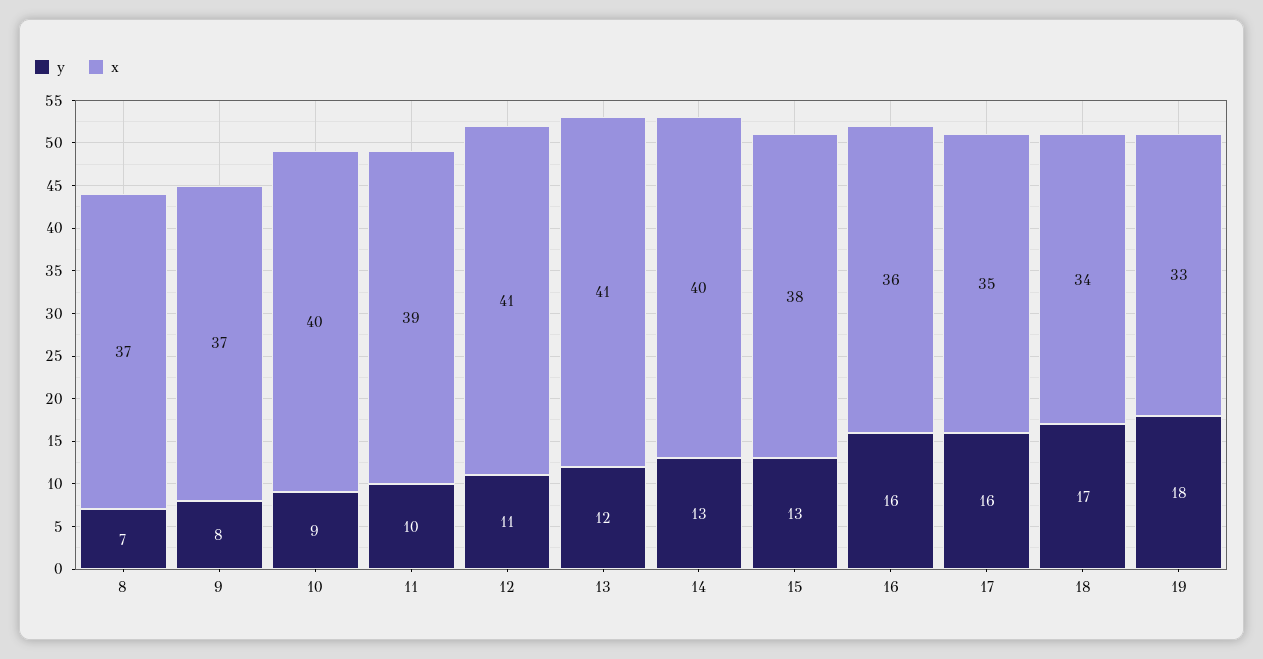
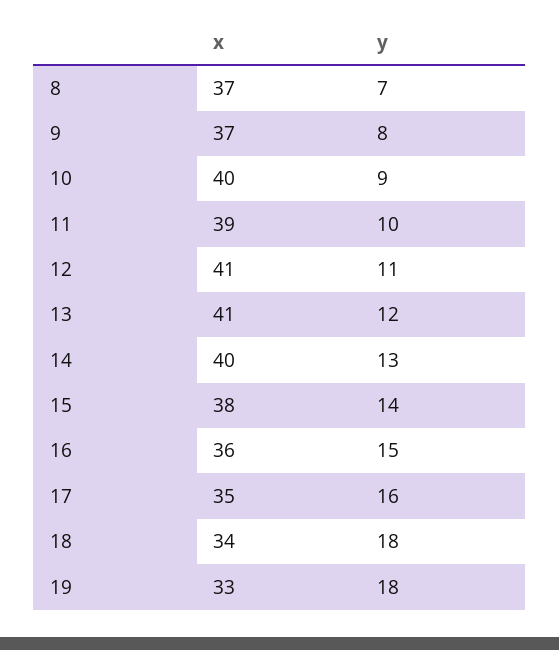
  {
    "y": {
      "8": 7,
      "9": 8,
      "10": 9,
      "11": 10,
      "12": 11,
      "13": 12,
      "14": 13,
-     "15": 13,
+     "15": 14,
-     "16": 16,
+     "16": 15,
      "17": 16,
-     "18": 17,
+     "18": 18,
      "19": 18
    },
    "x": {
      "8": 37,
      "9": 37,
      "10": 40,
      "11": 39,
      "12": 41,
      "13": 41,
      "14": 40,
      "15": 38,
      "16": 36,
      "17": 35,
      "18": 34,
      "19": 33
    }
  }

